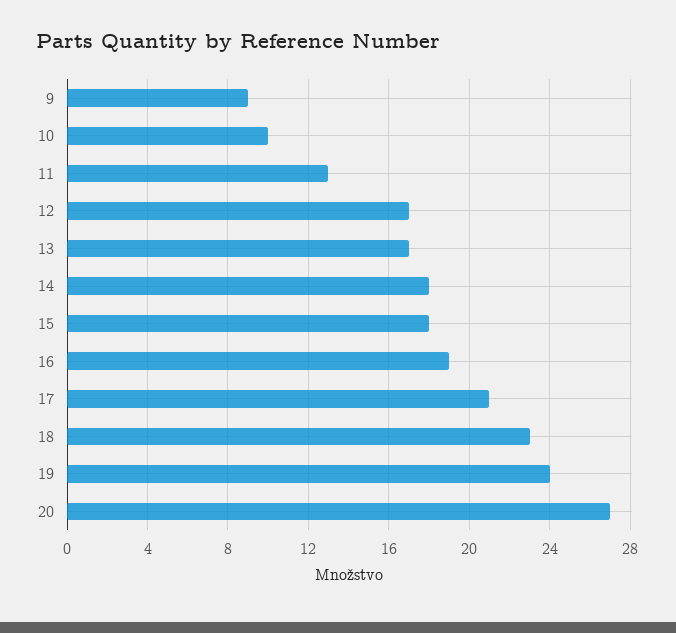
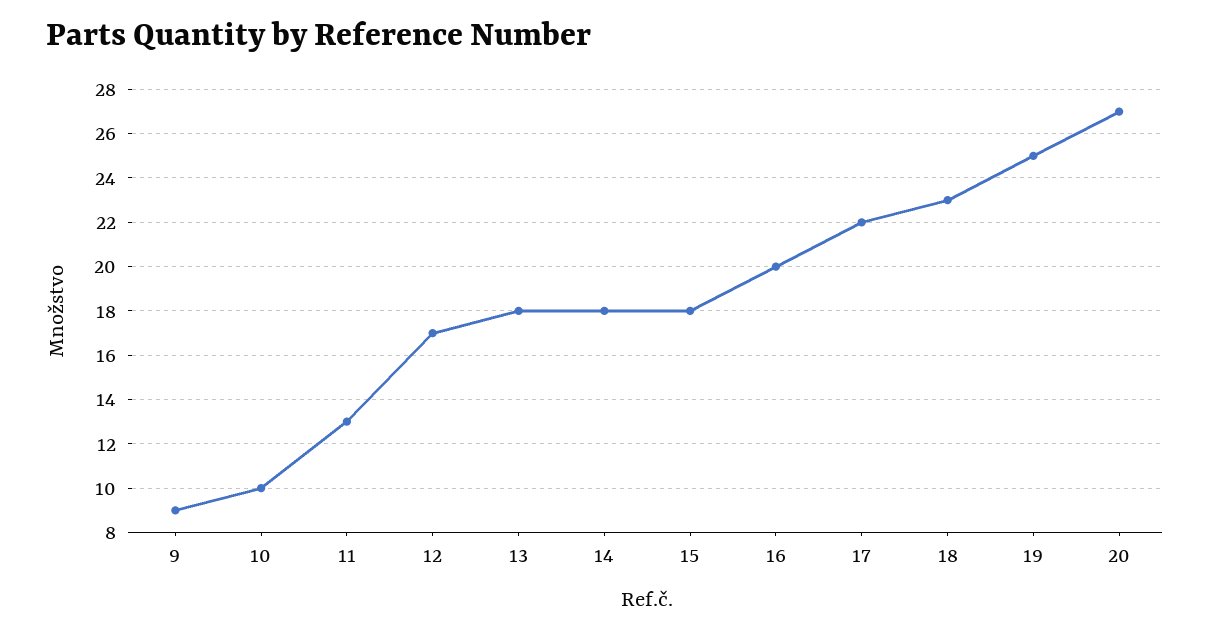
  {
    "9": 9,
    "10": 10,
    "11": 13,
    "12": 17,
-   "13": 17,
+   "13": 18,
    "14": 18,
    "15": 18,
-   "16": 19,
+   "16": 20,
-   "17": 21,
+   "17": 22,
    "18": 23,
-   "19": 24,
+   "19": 25,
    "20": 27
  }

